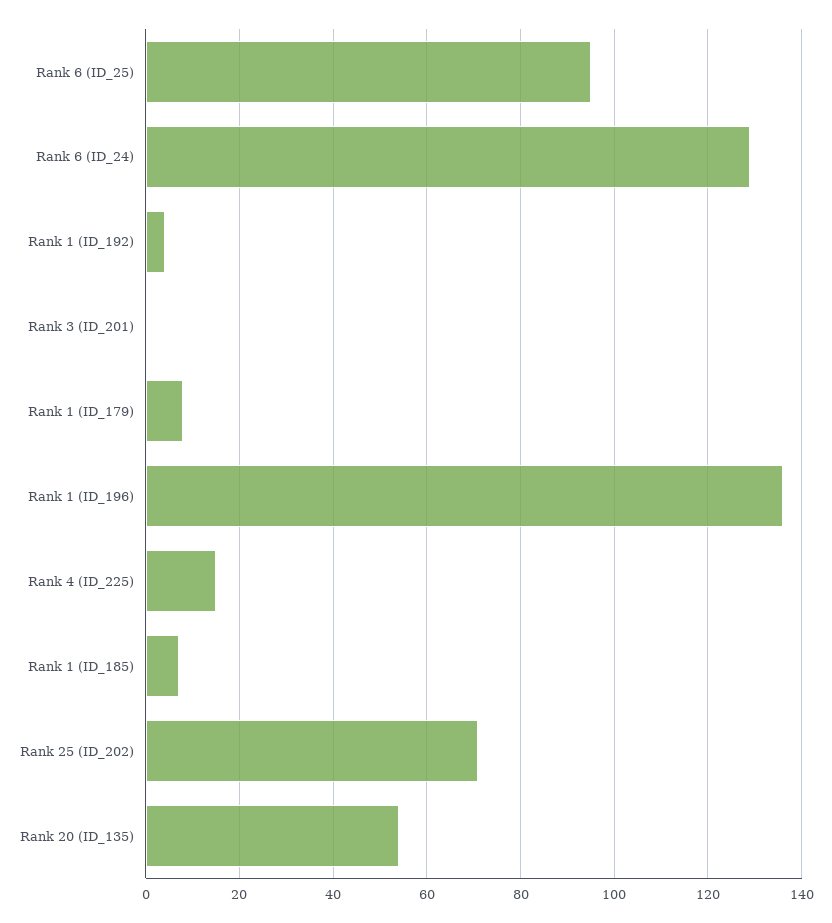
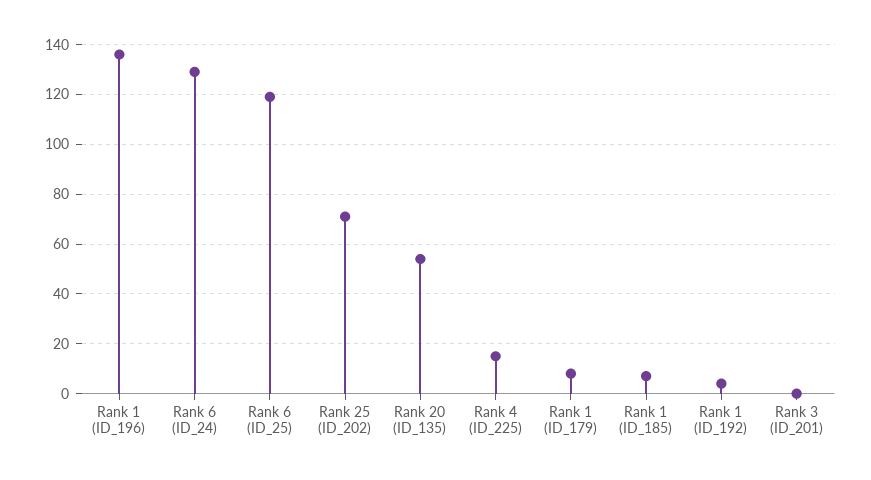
  {
-   "Rank 6 (ID_25)": 95,
+   "Rank 6 (ID_25)": 120,
    "Rank 6 (ID_24)": 130,
    "Rank 1 (ID_192)": 5,
    "Rank 3 (ID_201)": 0,
    "Rank 1 (ID_179)": 10,
    "Rank 1 (ID_196)": 135,
    "Rank 4 (ID_225)": 15,
    "Rank 1 (ID_185)": 5,
    "Rank 25 (ID_202)": 70,
    "Rank 20 (ID_135)": 55
  }

